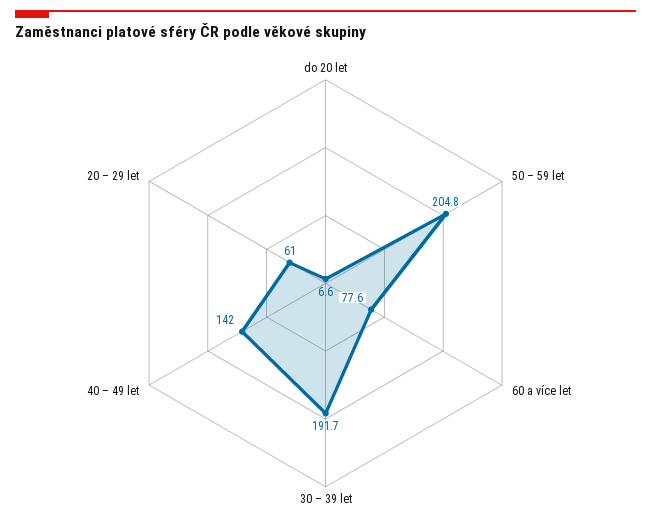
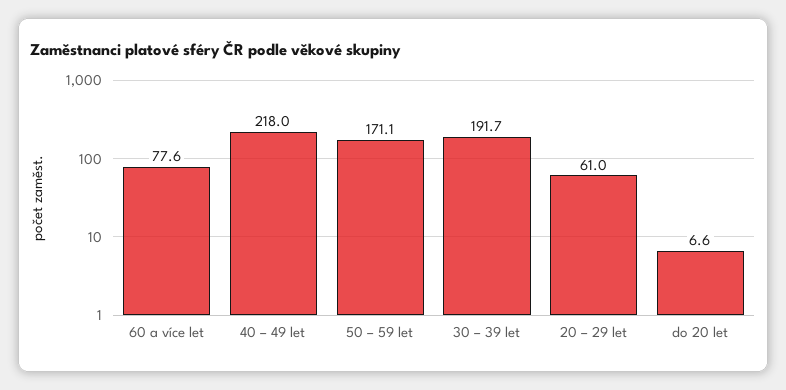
  {
    "do 20 let": 6.6,
-   "50 – 59 let": 204.8,
+   "50 – 59 let": 171.1,
    "60 a více let": 77.6,
    "30 – 39 let": 191.7,
-   "40 – 49 let": 142,
+   "40 – 49 let": 218,
    "20 – 29 let": 61
  }

